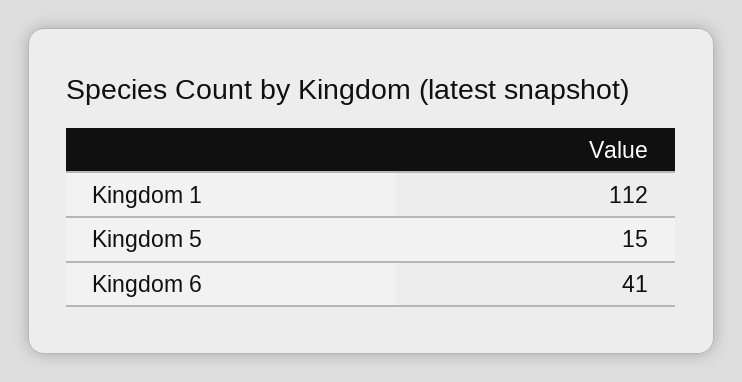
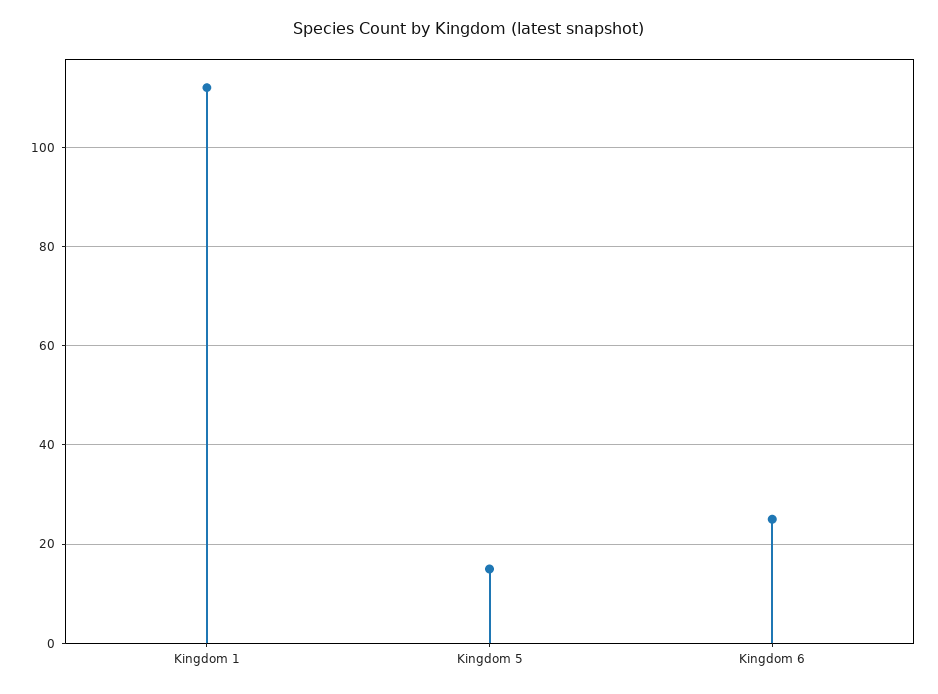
  {
    "Kingdom 1": 112,
    "Kingdom 5": 15,
-   "Kingdom 6": 41
+   "Kingdom 6": 25
  }

